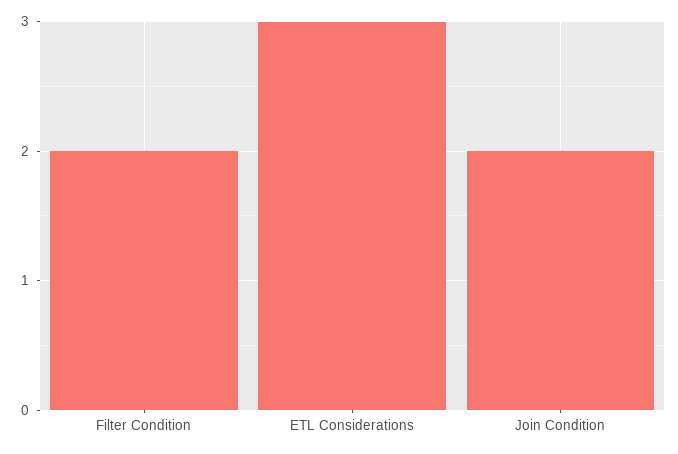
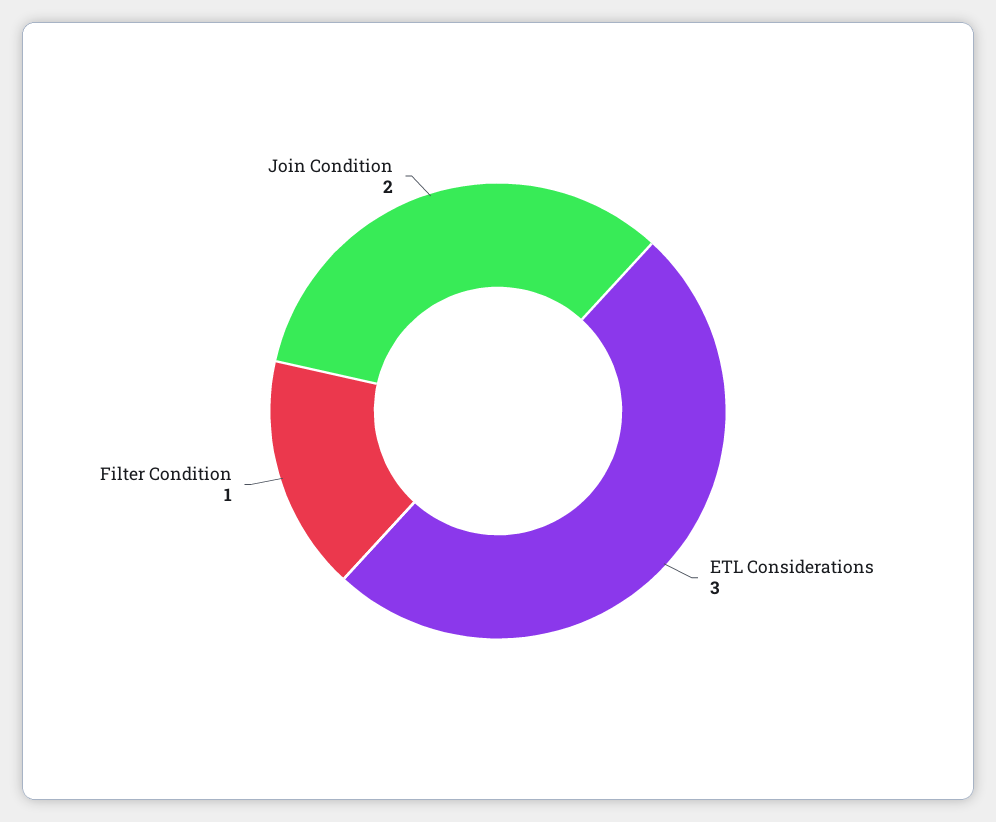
  {
-   "Filter Condition": 2,
+   "Filter Condition": 1,
    "ETL Considerations": 3,
    "Join Condition": 2
  }

